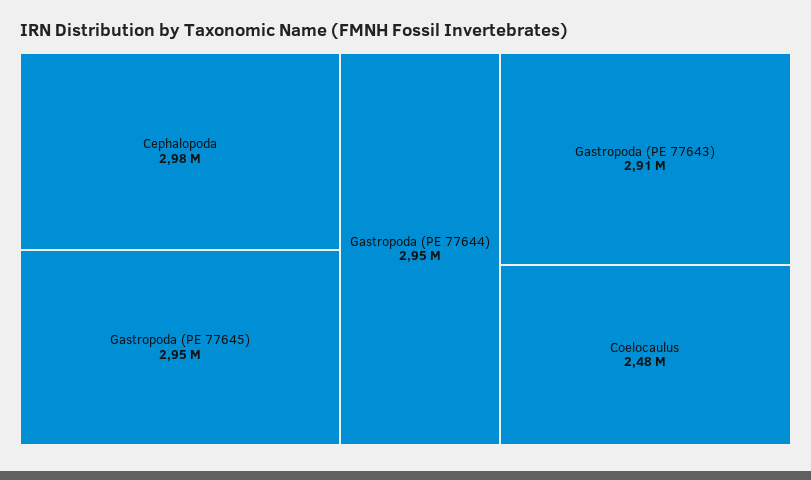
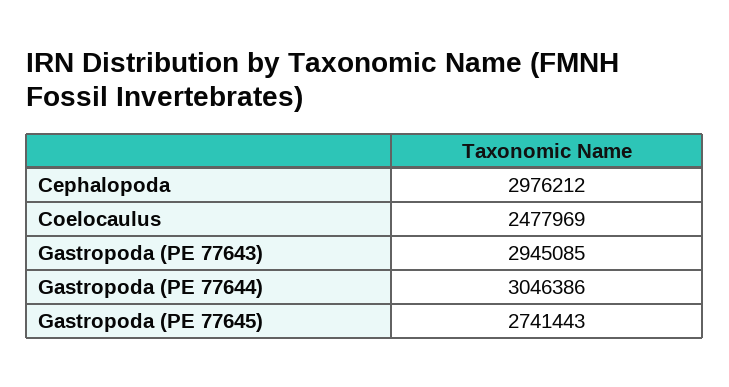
  {
    "Cephalopoda": 2976212,
-   "Gastropoda (PE 77645)": 2950000,
+   "Gastropoda (PE 77645)": 2741443,
-   "Gastropoda (PE 77644)": 2950000,
+   "Gastropoda (PE 77644)": 3046386,
-   "Gastropoda (PE 77643)": 2910000,
+   "Gastropoda (PE 77643)": 2945085,
    "Coelocaulus": 2477969
  }

